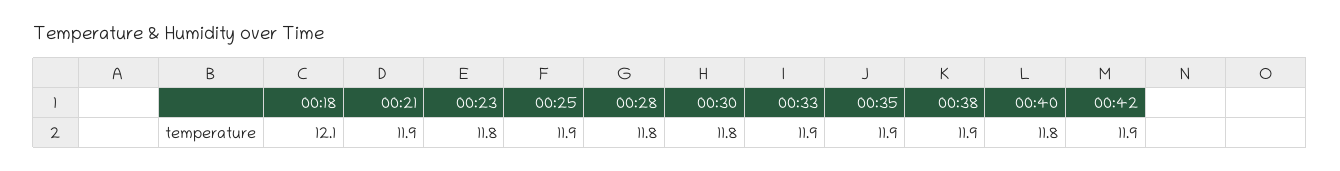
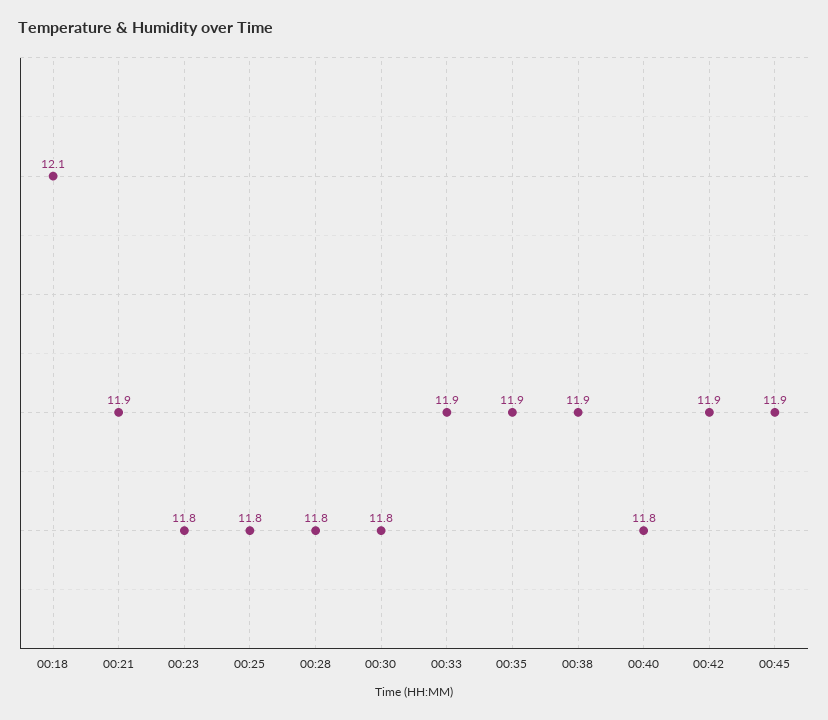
  {
    "00:18": 12.1,
    "00:21": 11.9,
    "00:23": 11.8,
-   "00:25": 11.9,
+   "00:25": 11.8,
    "00:28": 11.8,
    "00:30": 11.8,
    "00:33": 11.9,
    "00:35": 11.9,
    "00:38": 11.9,
    "00:40": 11.8,
-   "00:42": 11.9
+   "00:42": 11.9,
+   "00:45": 11.9
  }

